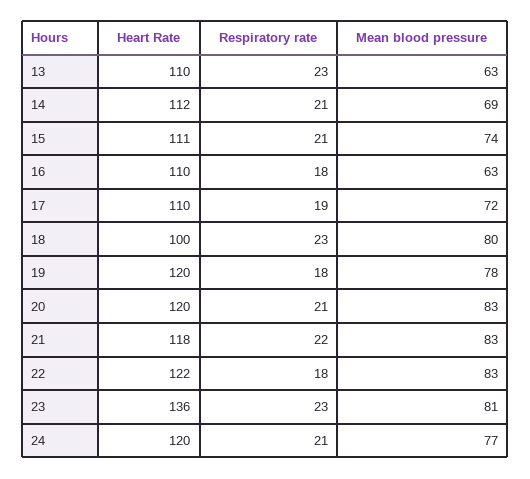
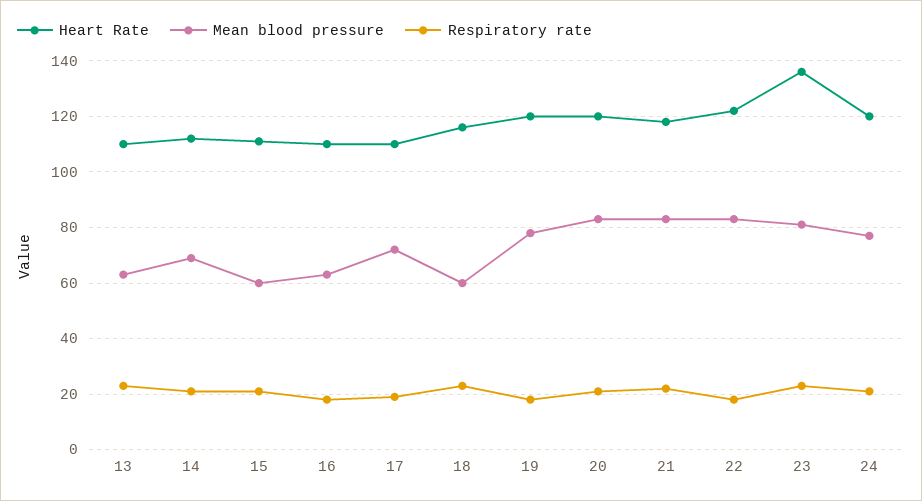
  {
    "Heart Rate": {
      "13": 110,
      "14": 112,
      "15": 111,
      "16": 110,
      "17": 110,
-     "18": 100,
+     "18": 115,
      "19": 120,
      "20": 120,
      "21": 118,
      "22": 122,
      "23": 136,
      "24": 120
    },
    "Respiratory rate": {
      "13": 23,
      "14": 21,
      "15": 21,
      "16": 18,
      "17": 19,
      "18": 23,
      "19": 18,
      "20": 21,
      "21": 22,
      "22": 18,
      "23": 23,
      "24": 21
    },
    "Mean blood pressure": {
      "13": 63,
      "14": 69,
-     "15": 74,
+     "15": 60,
      "16": 63,
      "17": 72,
-     "18": 80,
+     "18": 60,
      "19": 78,
      "20": 83,
      "21": 83,
      "22": 83,
      "23": 81,
      "24": 77
    }
  }

